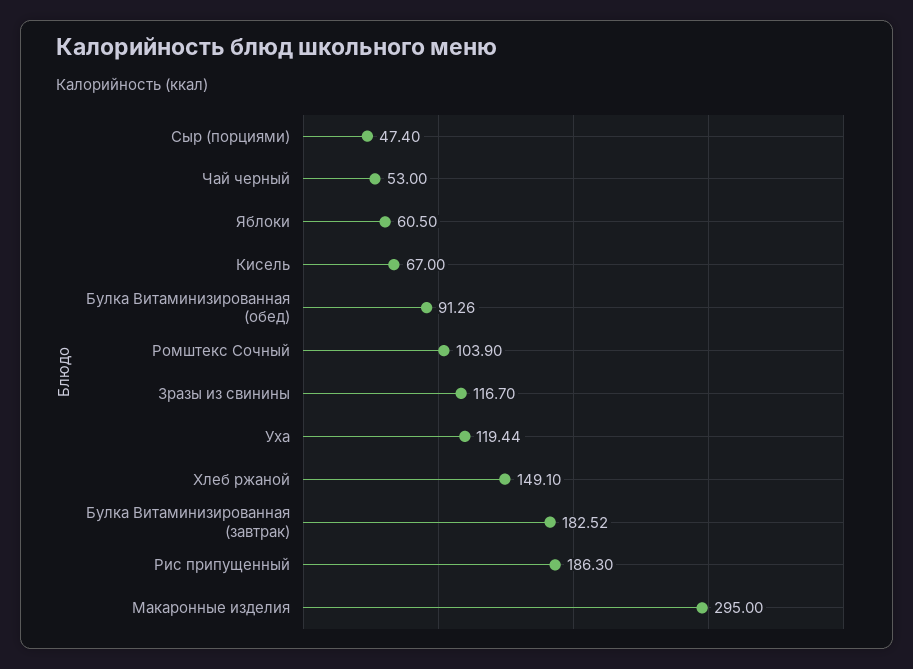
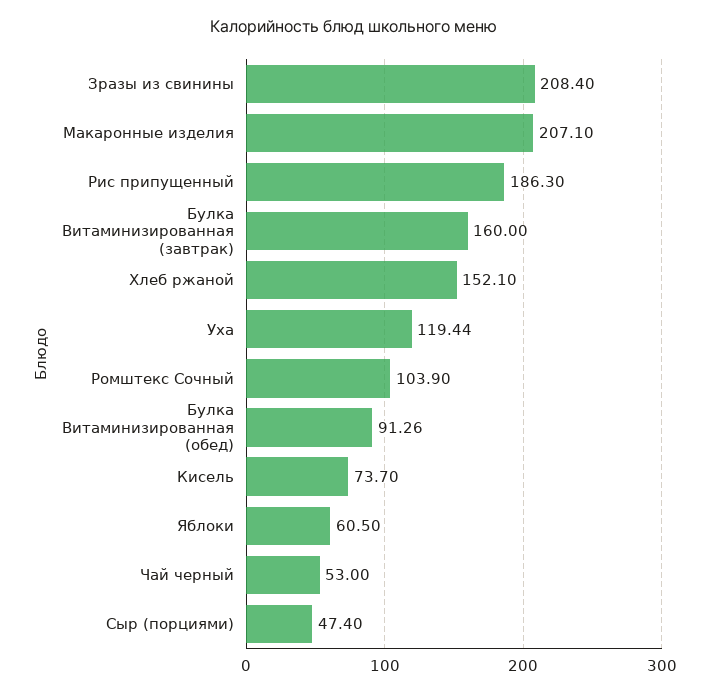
  {
    "Сыр (порциями)": 47.4,
    "Чай черный": 53,
    "Яблоки": 60.5,
-   "Кисель": 67,
+   "Кисель": 73.7,
    "Булка Витаминизированная (обед)": 91.26,
    "Ромштекс Сочный": 103.9,
-   "Зразы из свинины": 116.7,
+   "Зразы из свинины": 208.4,
    "Уха": 119.44,
-   "Хлеб ржаной": 149.1,
+   "Хлеб ржаной": 152.1,
-   "Булка Витаминизированная (завтрак)": 182.52,
+   "Булка Витаминизированная (завтрак)": 160,
    "Рис припущенный": 186.3,
-   "Макаронные изделия": 295
+   "Макаронные изделия": 207.1
  }

